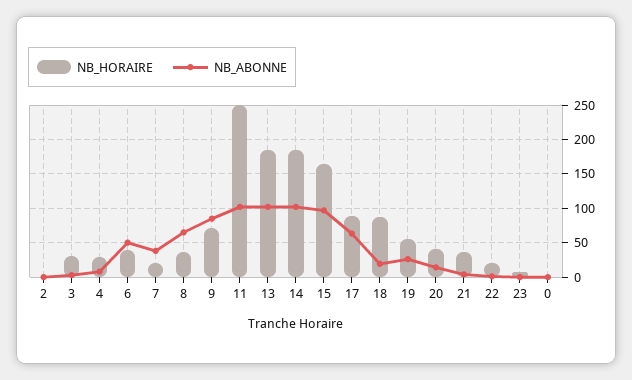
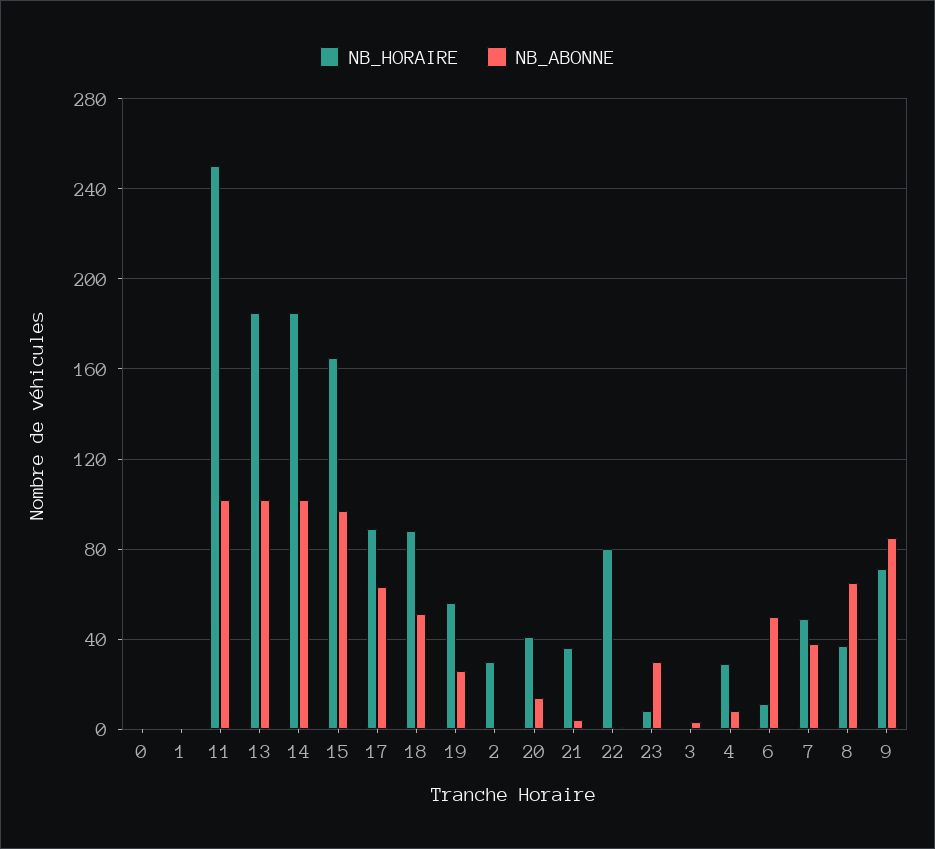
  {
    "NB_HORAIRE": {
-     "2": 0,
+     "2": 30,
-     "3": 30,
+     "3": 0,
      "4": 30,
-     "6": 40,
+     "6": 10,
-     "7": 20,
+     "7": 50,
      "8": 35,
      "9": 70,
      "11": 250,
      "13": 185,
      "14": 185,
      "15": 165,
      "17": 90,
      "18": 90,
      "19": 55,
      "20": 40,
      "21": 35,
-     "22": 20,
+     "22": 80,
      "23": 10,
-     "0": 0
+     "0": 0,
+     "1": 0
    },
    "NB_ABONNE": {
      "2": 0,
      "3": 5,
      "4": 10,
      "6": 50,
      "7": 40,
      "8": 65,
      "9": 85,
      "11": 100,
      "13": 100,
      "14": 100,
      "15": 95,
      "17": 65,
-     "18": 20,
+     "18": 50,
      "19": 25,
      "20": 15,
      "21": 5,
      "22": 0,
-     "23": 0,
+     "23": 30,
-     "0": 0
+     "0": 0,
+     "1": 0
    }
  }

